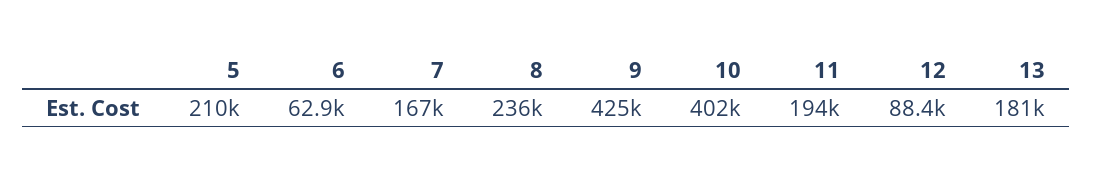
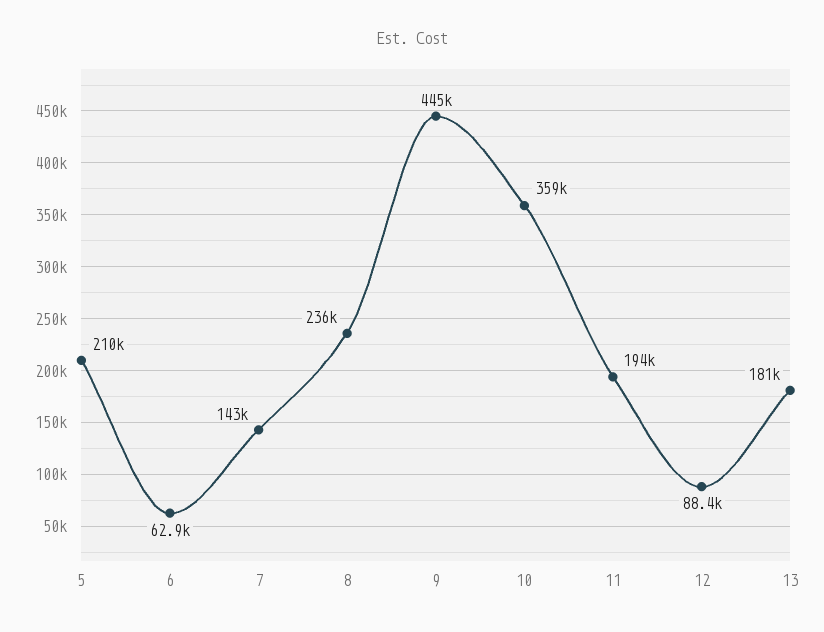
  {
    "5": 210000,
    "6": 62900,
-   "7": 167000,
+   "7": 143000,
    "8": 236000,
-   "9": 425000,
+   "9": 445000,
-   "10": 402000,
+   "10": 359000,
    "11": 194000,
    "12": 88400,
    "13": 181000
  }

